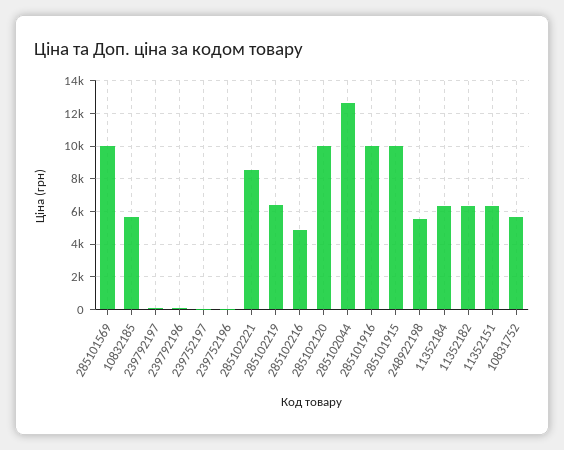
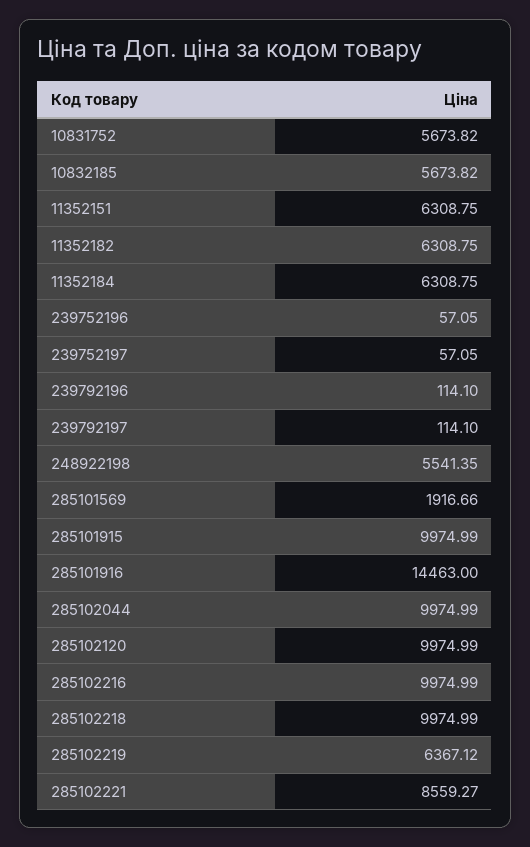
  {
-   "285101569": 10000,
+   "285101569": 1916.66,
    "10832185": 5673.82,
    "239792197": 114.1,
    "239792196": 114.1,
    "239752197": 57.05,
    "239752196": 57.05,
    "285102221": 8559.27,
    "285102219": 6367.12,
-   "285102216": 5000,
+   "285102216": 9974.99,
    "285102120": 9974.99,
-   "285102044": 12500,
+   "285102044": 9974.99,
-   "285101916": 10000,
+   "285101916": 14463,
    "285101915": 9974.99,
    "248922198": 5541.35,
    "11352184": 6308.75,
    "11352182": 6308.75,
    "11352151": 6308.75,
-   "10831752": 5673.82
+   "10831752": 5673.82,
+   "285102218": 9974.99
  }

